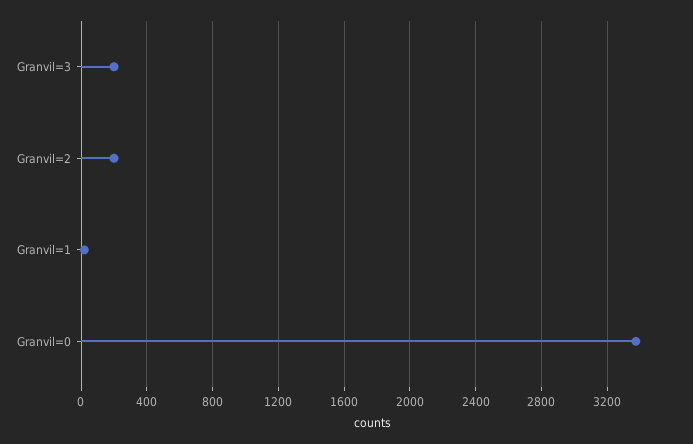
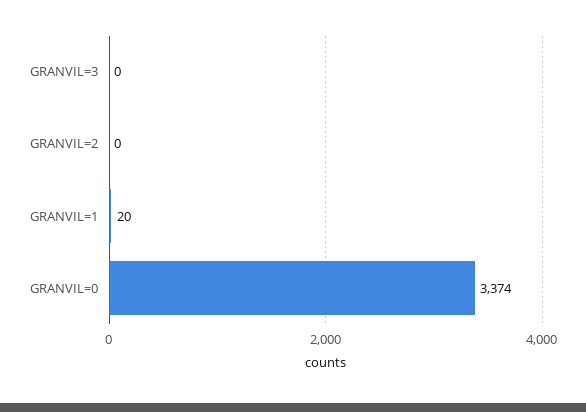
  {
-   "Granvil=3": 200,
+   "Granvil=3": 0,
-   "Granvil=2": 200,
+   "Granvil=2": 0,
    "Granvil=1": 20,
    "Granvil=0": 3374
  }

